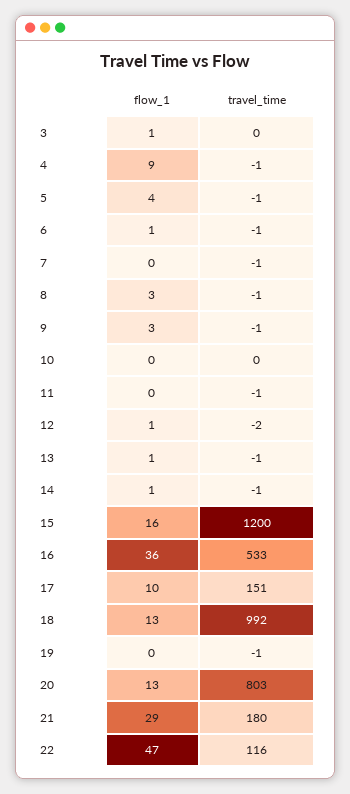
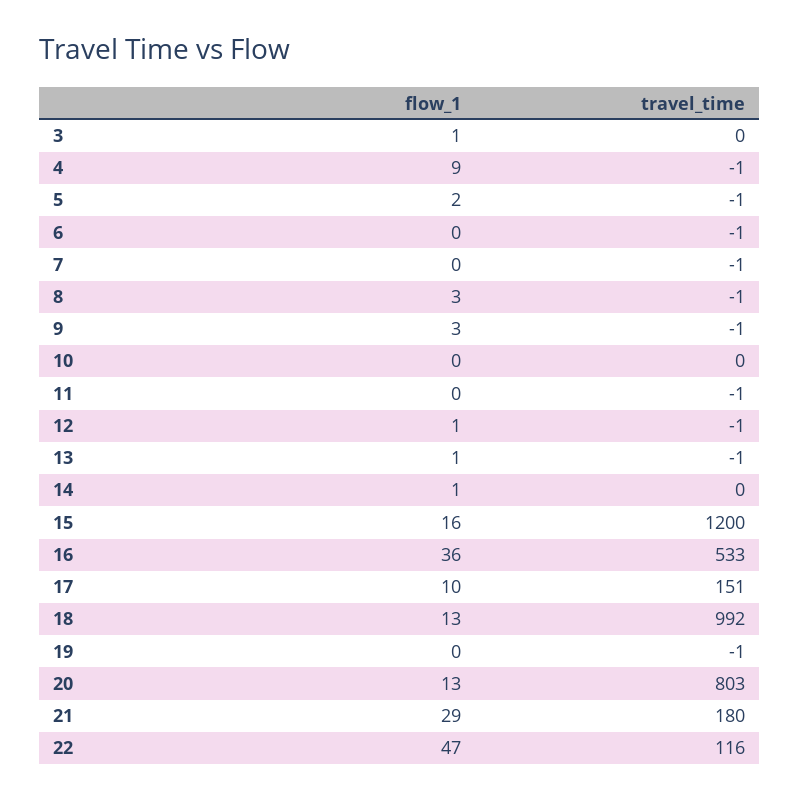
  {
    "flow_1": {
      "3": 1,
      "4": 9,
-     "5": 4,
+     "5": 2,
-     "6": 1,
+     "6": 0,
      "7": 0,
      "8": 3,
      "9": 3,
      "10": 0,
      "11": 0,
      "12": 1,
      "13": 1,
      "14": 1,
      "15": 16,
      "16": 36,
      "17": 10,
      "18": 13,
      "19": 0,
      "20": 13,
      "21": 29,
      "22": 47
    },
    "travel_time": {
      "3": 0,
      "4": -1,
      "5": -1,
      "6": -1,
      "7": -1,
      "8": -1,
      "9": -1,
      "10": 0,
      "11": -1,
-     "12": -2,
+     "12": -1,
      "13": -1,
-     "14": -1,
+     "14": 0,
      "15": 1200,
      "16": 533,
      "17": 151,
      "18": 992,
      "19": -1,
      "20": 803,
      "21": 180,
      "22": 116
    }
  }

